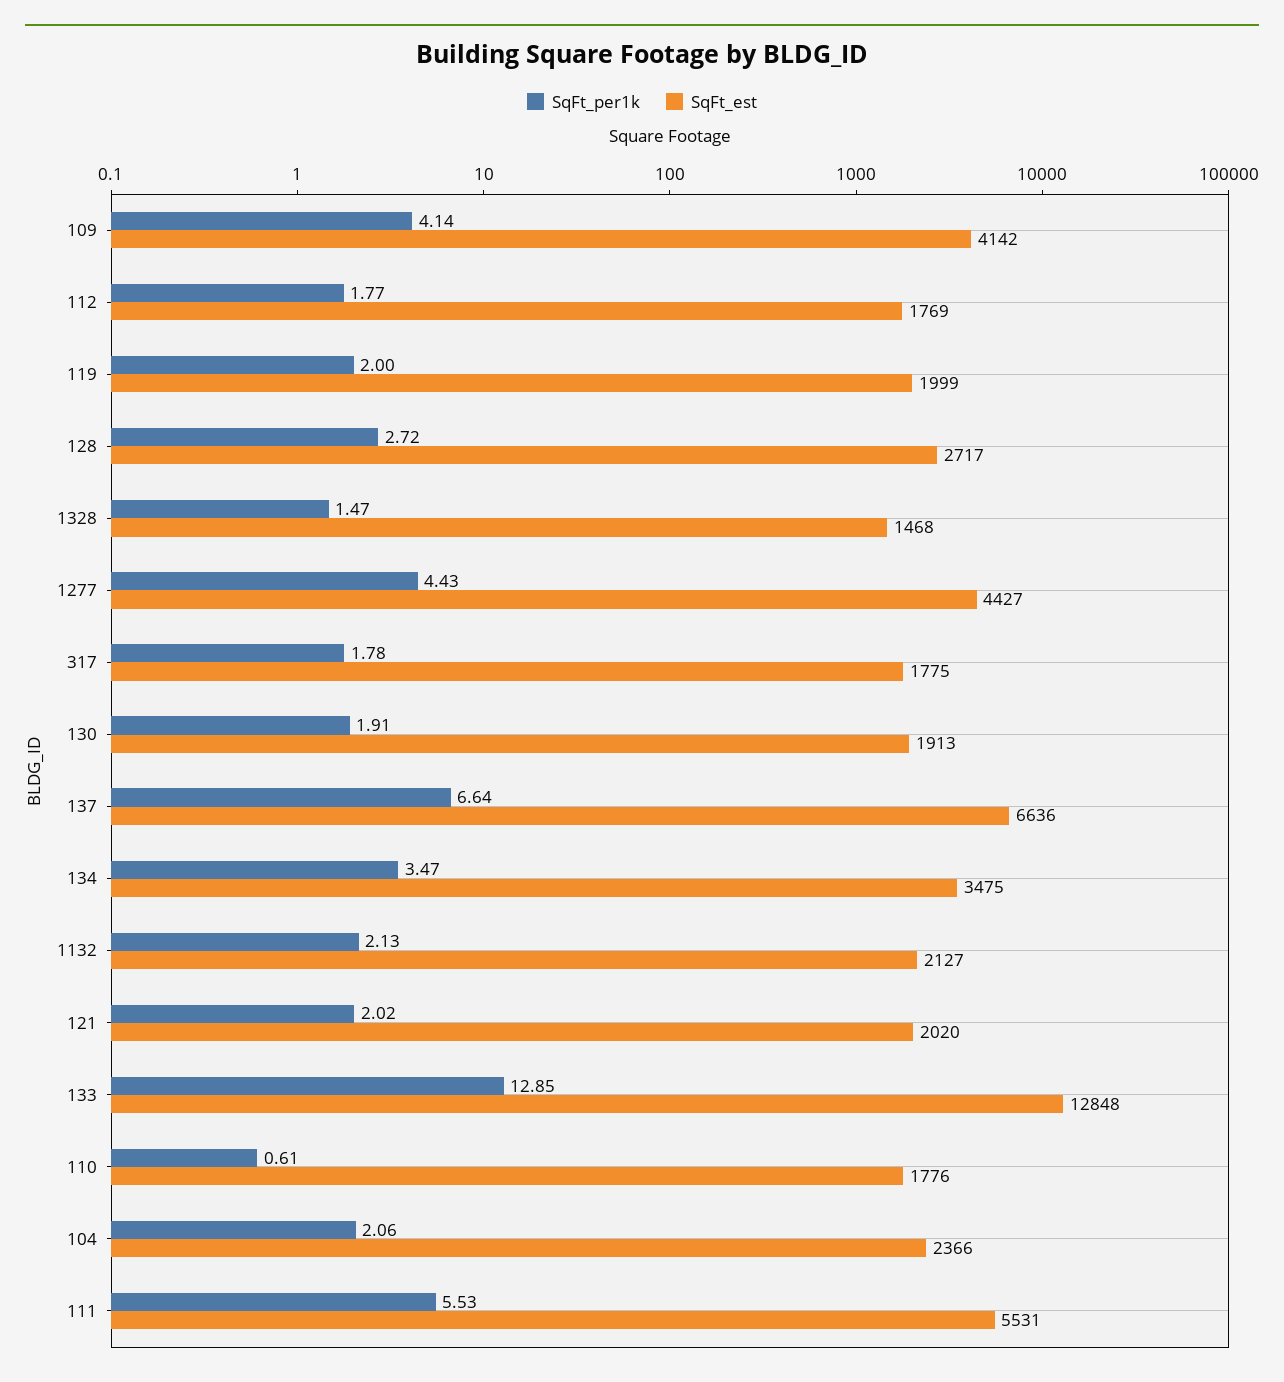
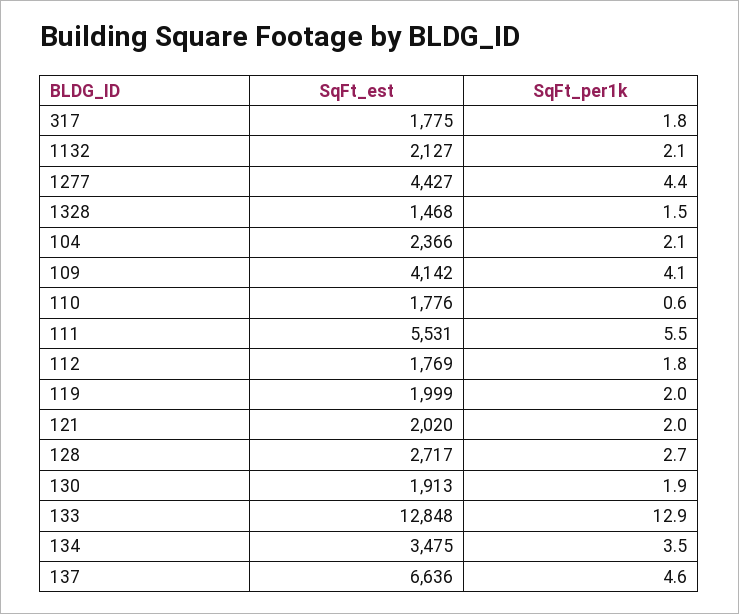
  {
    "SqFt_per1k": {
      "109": 4.14,
      "112": 1.77,
      "119": 2,
      "128": 2.72,
      "1328": 1.47,
      "1277": 4.43,
      "317": 1.78,
      "130": 1.91,
-     "137": 6.64,
+     "137": 4.6,
      "134": 3.47,
      "1132": 2.13,
      "121": 2.02,
      "133": 12.85,
      "110": 0.61,
      "104": 2.06,
      "111": 5.53
    },
    "SqFt_est": {
      "109": 4142,
      "112": 1769,
      "119": 1999,
      "128": 2717,
      "1328": 1468,
      "1277": 4427,
      "317": 1775,
      "130": 1913,
      "137": 6636,
      "134": 3475,
      "1132": 2127,
      "121": 2020,
      "133": 12848,
      "110": 1776,
      "104": 2366,
      "111": 5531
    }
  }

